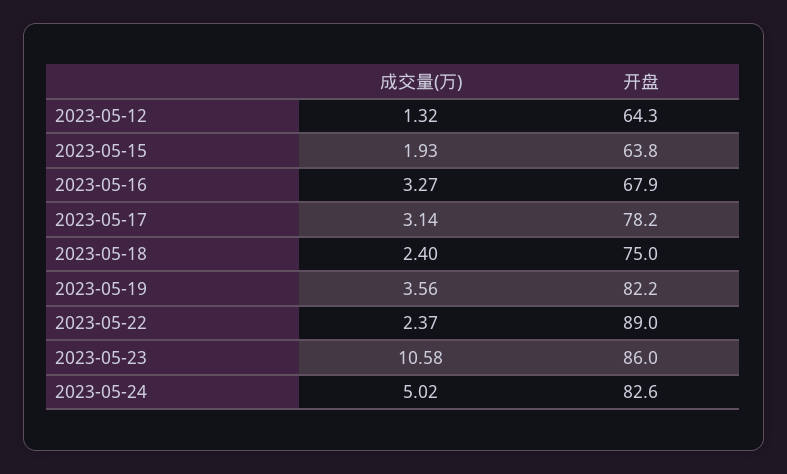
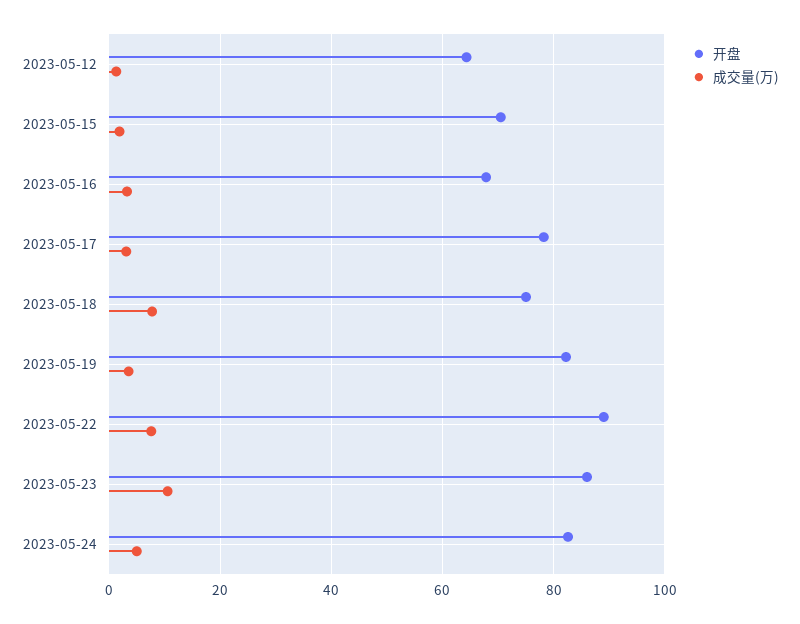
  {
    "成交量(万)": {
      "2023-05-12": 1.32,
      "2023-05-15": 1.93,
      "2023-05-16": 3.27,
      "2023-05-17": 3.14,
-     "2023-05-18": 2.4,
+     "2023-05-18": 8,
      "2023-05-19": 3.56,
-     "2023-05-22": 2.37,
+     "2023-05-22": 8,
      "2023-05-23": 10.58,
      "2023-05-24": 5.02
    },
    "开盘": {
      "2023-05-12": 64.3,
-     "2023-05-15": 63.8,
+     "2023-05-15": 70,
      "2023-05-16": 67.9,
      "2023-05-17": 78.2,
      "2023-05-18": 75,
      "2023-05-19": 82.2,
      "2023-05-22": 89,
      "2023-05-23": 86,
      "2023-05-24": 82.6
    }
  }

